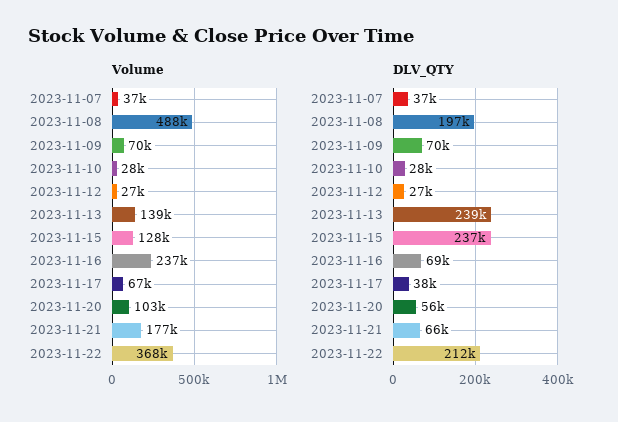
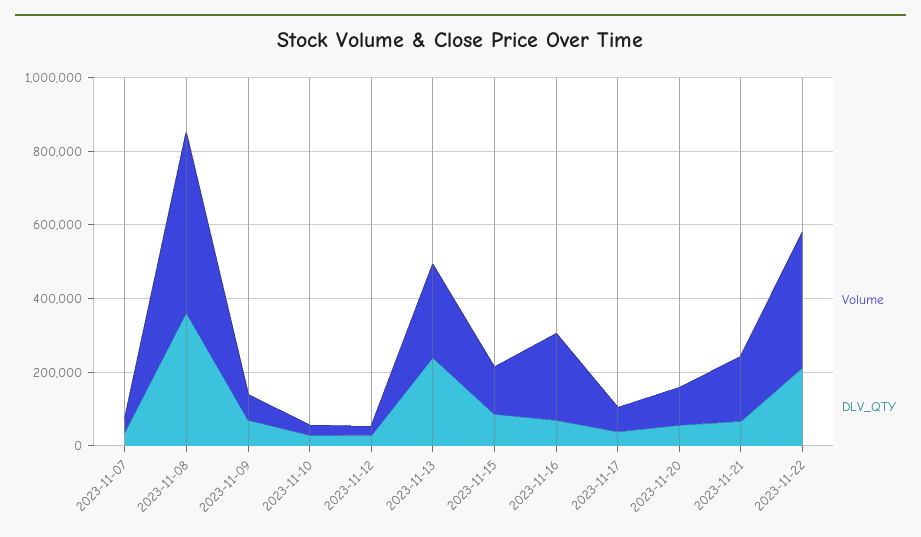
  {
    "Volume": {
      "2023-11-07": 37000,
      "2023-11-08": 488000,
      "2023-11-09": 70000,
      "2023-11-10": 28000,
      "2023-11-12": 27000,
-     "2023-11-13": 139000,
+     "2023-11-13": 250000,
      "2023-11-15": 128000,
      "2023-11-16": 237000,
      "2023-11-17": 67000,
      "2023-11-20": 103000,
      "2023-11-21": 177000,
      "2023-11-22": 368000
    },
    "DLV_QTY": {
      "2023-11-07": 37000,
-     "2023-11-08": 197000,
+     "2023-11-08": 350000,
      "2023-11-09": 70000,
      "2023-11-10": 28000,
      "2023-11-12": 27000,
      "2023-11-13": 239000,
-     "2023-11-15": 237000,
+     "2023-11-15": 100000,
      "2023-11-16": 69000,
      "2023-11-17": 38000,
      "2023-11-20": 56000,
      "2023-11-21": 66000,
      "2023-11-22": 212000
    }
  }

